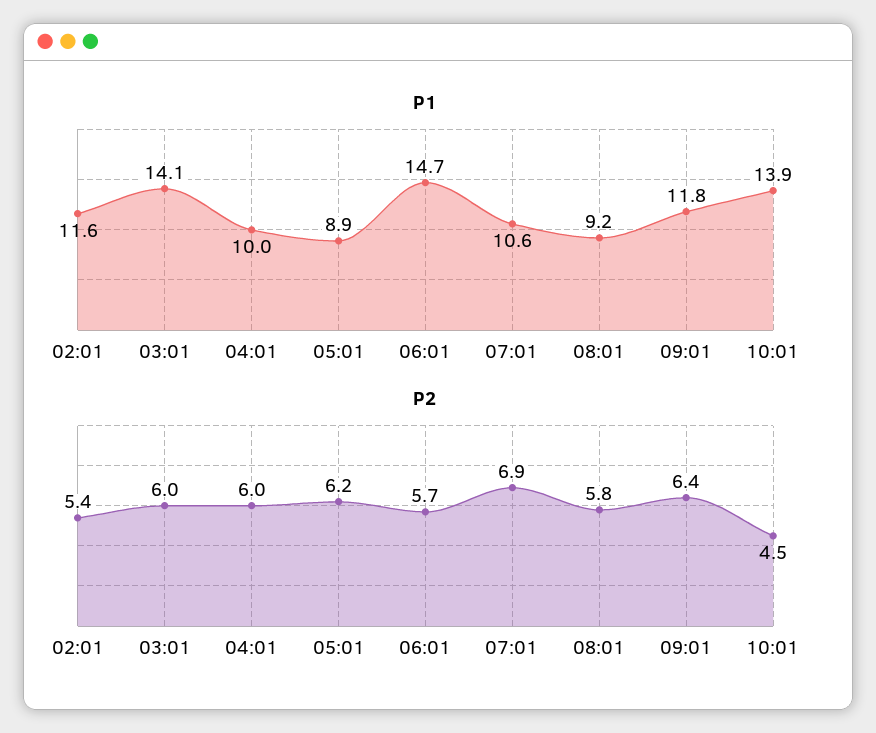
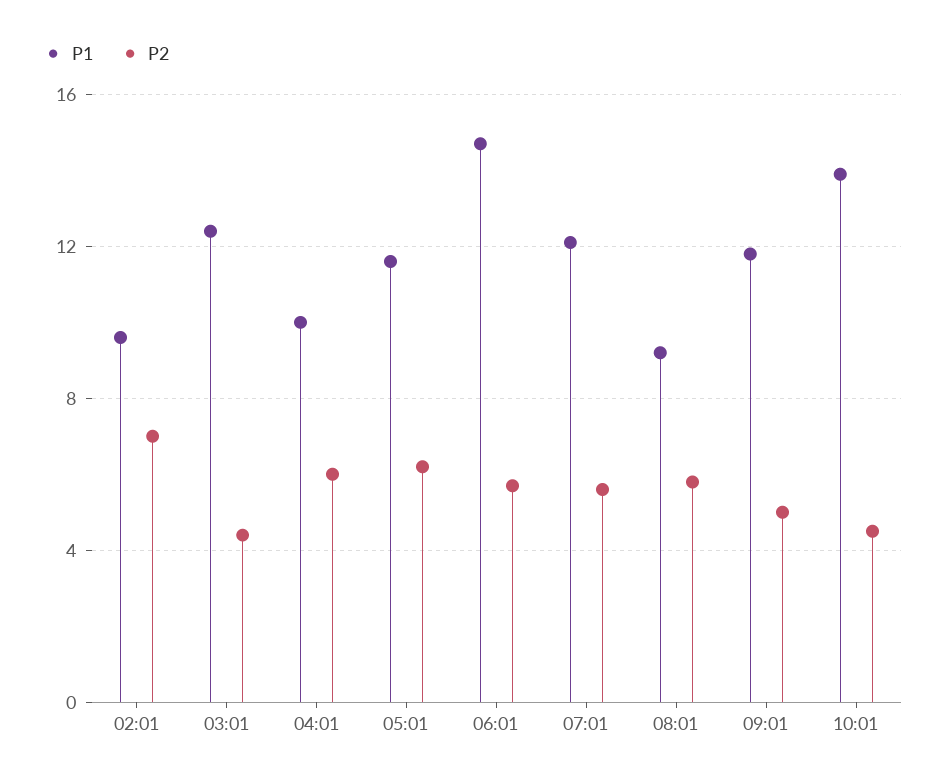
  {
    "P1": {
-     "02:01": 11.6,
+     "02:01": 9.5,
-     "03:01": 14.1,
+     "03:01": 12.5,
      "04:01": 10,
-     "05:01": 8.9,
+     "05:01": 11.5,
      "06:01": 14.7,
-     "07:01": 10.6,
+     "07:01": 12,
      "08:01": 9.2,
      "09:01": 11.8,
      "10:01": 13.9
    },
    "P2": {
-     "02:01": 5.4,
+     "02:01": 7,
-     "03:01": 6,
+     "03:01": 4.5,
      "04:01": 6,
      "05:01": 6.2,
      "06:01": 5.7,
-     "07:01": 6.9,
+     "07:01": 5.5,
      "08:01": 5.8,
-     "09:01": 6.4,
+     "09:01": 5,
      "10:01": 4.5
    }
  }

